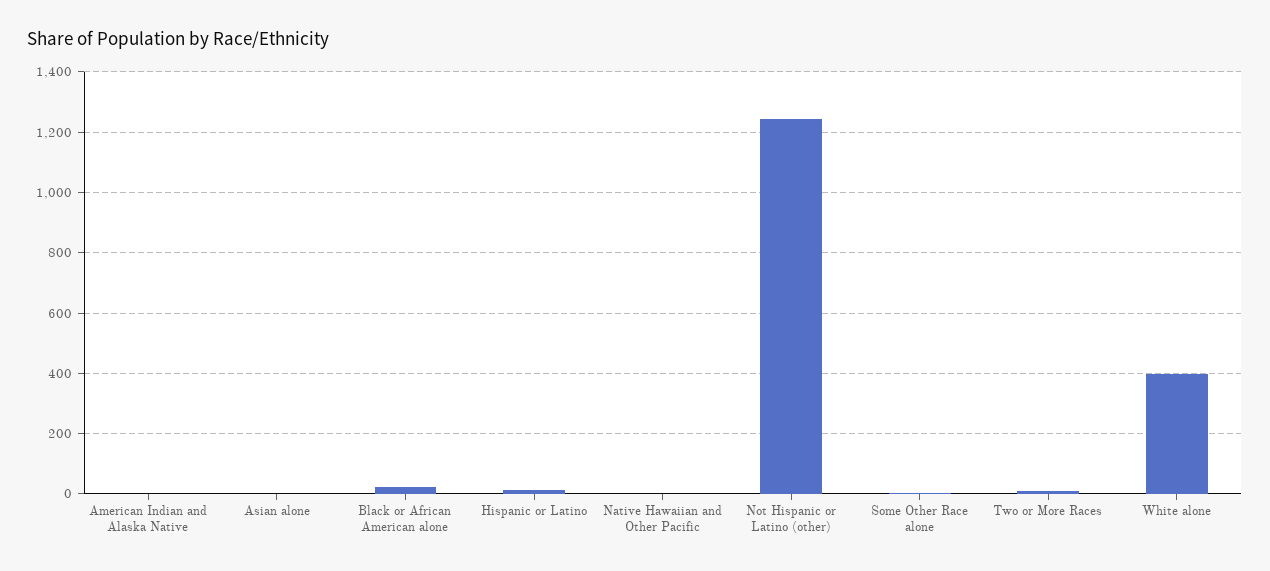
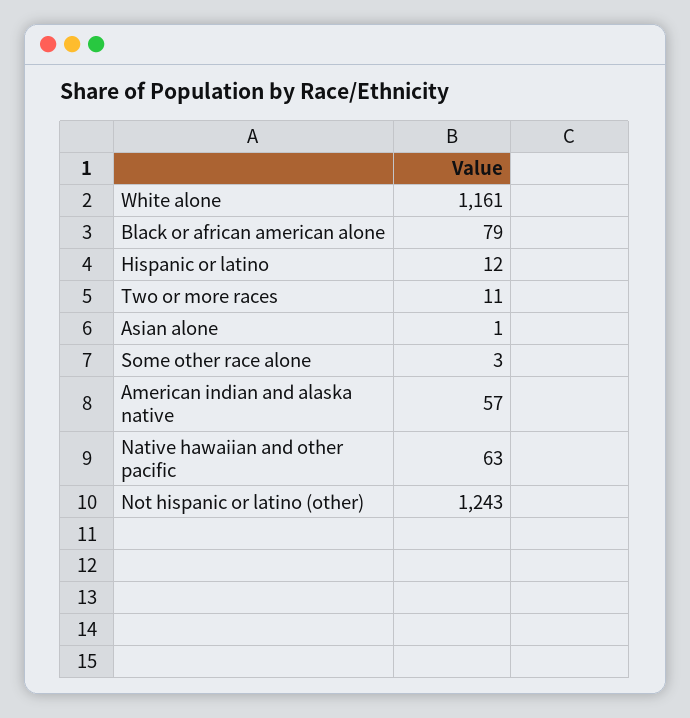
  {
-   "American Indian and Alaska Native": 0,
+   "American Indian and Alaska Native": 57,
    "Asian alone": 1,
-   "Black or African American alone": 20,
+   "Black or African American alone": 79,
    "Hispanic or Latino": 12,
-   "Native Hawaiian and Other Pacific": 0,
+   "Native Hawaiian and Other Pacific": 63,
    "Not Hispanic or Latino (other)": 1243,
    "Some Other Race alone": 3,
    "Two or More Races": 11,
-   "White alone": 400
+   "White alone": 1161
  }

